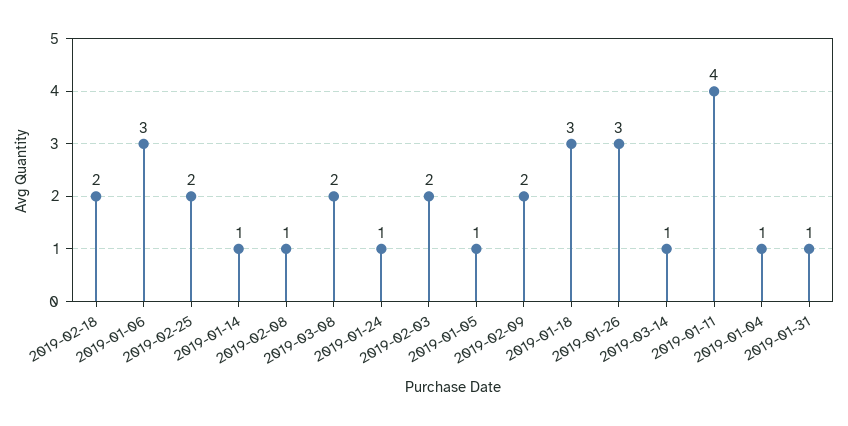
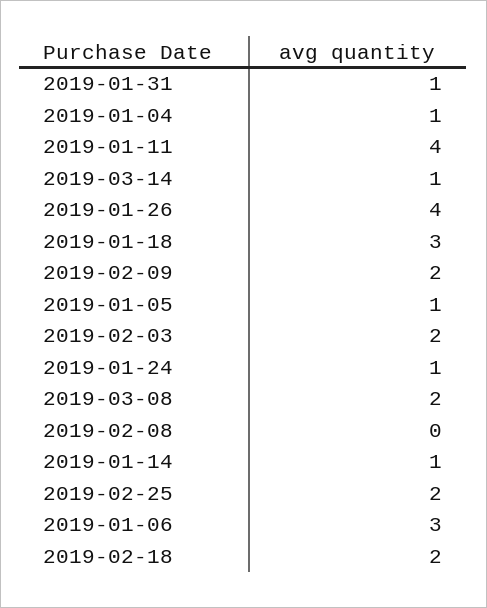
  {
    "2019-02-18": 2,
    "2019-01-06": 3,
    "2019-02-25": 2,
    "2019-01-14": 1,
-   "2019-02-08": 1,
+   "2019-02-08": 0,
    "2019-03-08": 2,
    "2019-01-24": 1,
    "2019-02-03": 2,
    "2019-01-05": 1,
    "2019-02-09": 2,
    "2019-01-18": 3,
-   "2019-01-26": 3,
+   "2019-01-26": 4,
    "2019-03-14": 1,
    "2019-01-11": 4,
    "2019-01-04": 1,
    "2019-01-31": 1
  }

